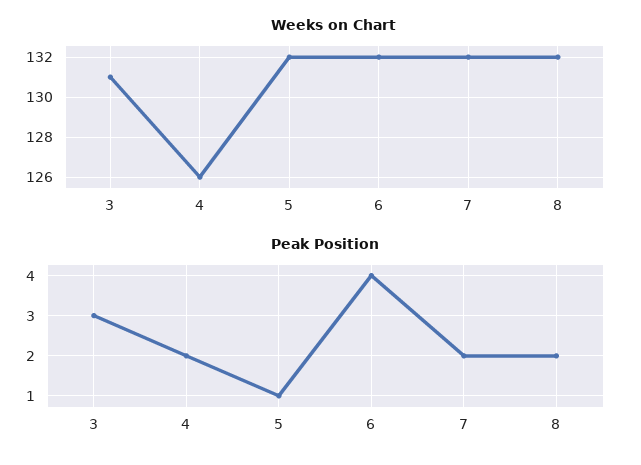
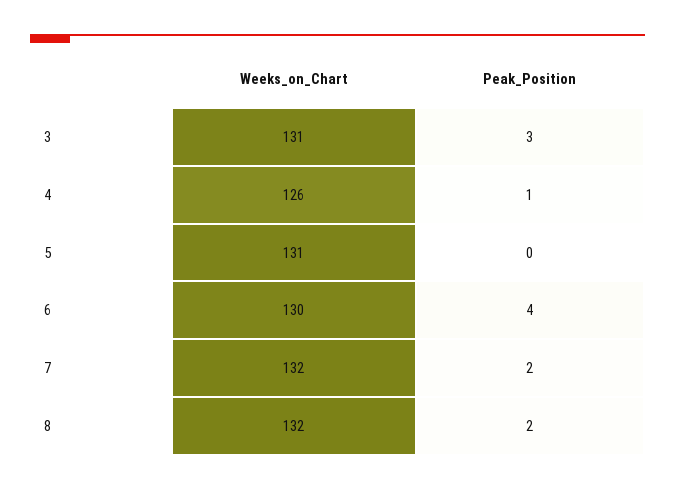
  {
    "Weeks on Chart": {
      "3": 131,
      "4": 126,
-     "5": 132,
+     "5": 131,
-     "6": 132,
+     "6": 130,
      "7": 132,
      "8": 132
    },
    "Peak Position": {
      "3": 3,
-     "4": 2,
+     "4": 1,
-     "5": 1,
+     "5": 0,
      "6": 4,
      "7": 2,
      "8": 2
    }
  }

